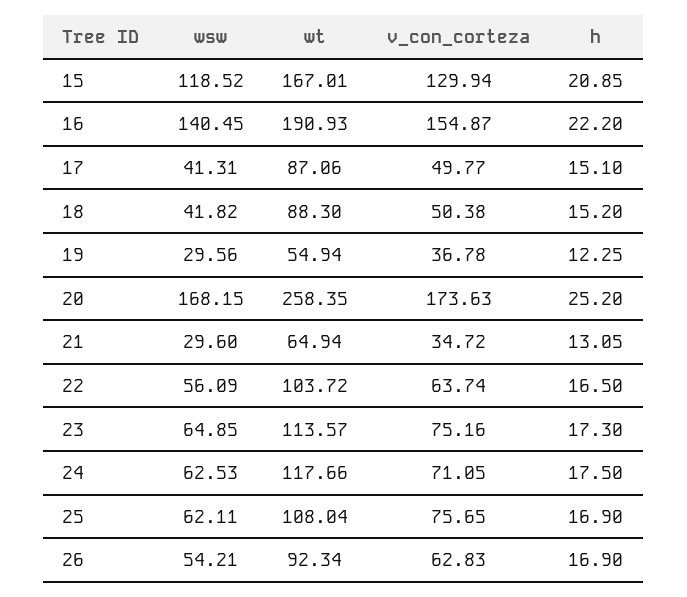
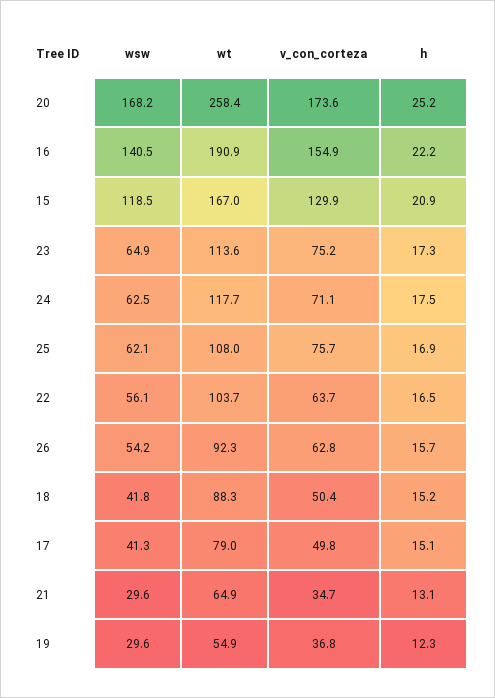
  {
    "wsw": {
      "15": 118.52,
      "16": 140.45,
      "17": 41.31,
      "18": 41.82,
      "19": 29.56,
      "20": 168.15,
      "21": 29.6,
      "22": 56.09,
      "23": 64.85,
      "24": 62.53,
      "25": 62.11,
      "26": 54.21
    },
    "wt": {
      "15": 167.01,
      "16": 190.93,
-     "17": 87.06,
+     "17": 79,
      "18": 88.3,
      "19": 54.94,
      "20": 258.35,
      "21": 64.94,
      "22": 103.72,
      "23": 113.57,
      "24": 117.66,
      "25": 108.04,
      "26": 92.34
    },
    "v_con_corteza": {
      "15": 129.94,
      "16": 154.87,
      "17": 49.77,
      "18": 50.38,
      "19": 36.78,
      "20": 173.63,
      "21": 34.72,
      "22": 63.74,
      "23": 75.16,
      "24": 71.05,
      "25": 75.65,
      "26": 62.83
    },
    "h": {
      "15": 20.85,
      "16": 22.2,
      "17": 15.1,
      "18": 15.2,
      "19": 12.25,
      "20": 25.2,
      "21": 13.05,
      "22": 16.5,
      "23": 17.3,
      "24": 17.5,
      "25": 16.9,
-     "26": 16.9
+     "26": 15.7
    }
  }

